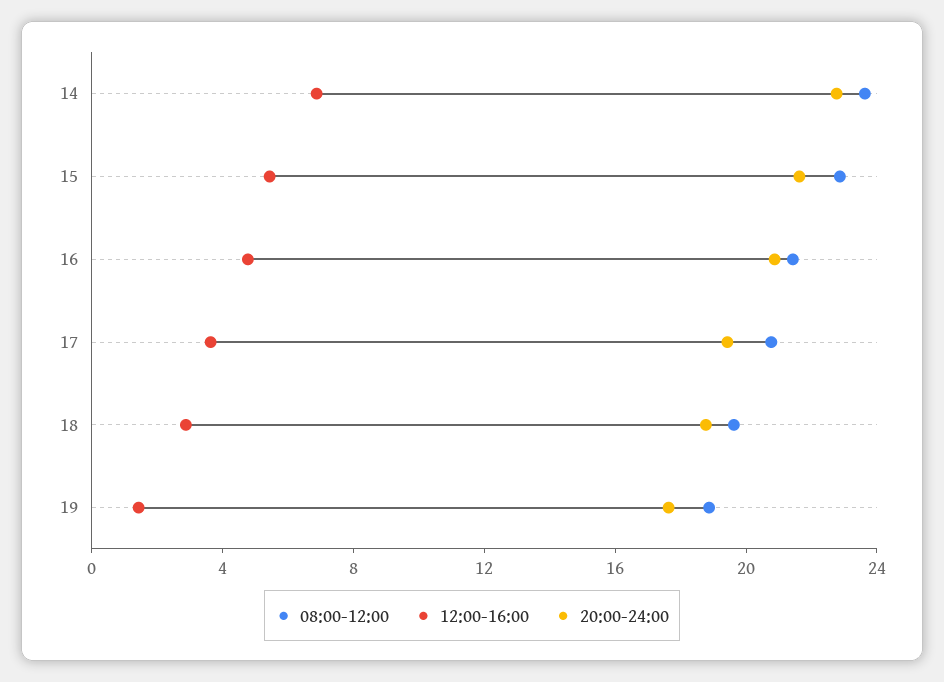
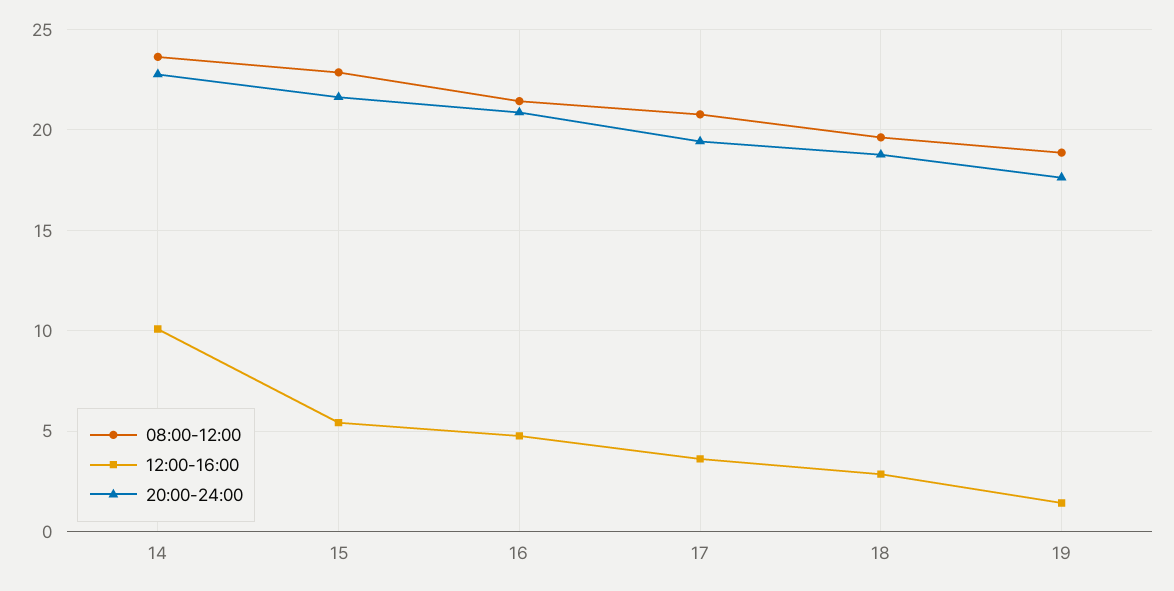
  {
    "08:00-12:00": {
      "14": 23.5,
      "15": 23,
      "16": 21.5,
      "17": 21,
      "18": 19.5,
      "19": 19
    },
    "12:00-16:00": {
-     "14": 7,
+     "14": 10,
      "15": 5.5,
      "16": 5,
      "17": 3.5,
      "18": 3,
      "19": 1.5
    },
    "20:00-24:00": {
      "14": 23,
      "15": 21.5,
      "16": 21,
      "17": 19.5,
      "18": 19,
      "19": 17.5
    }
  }

